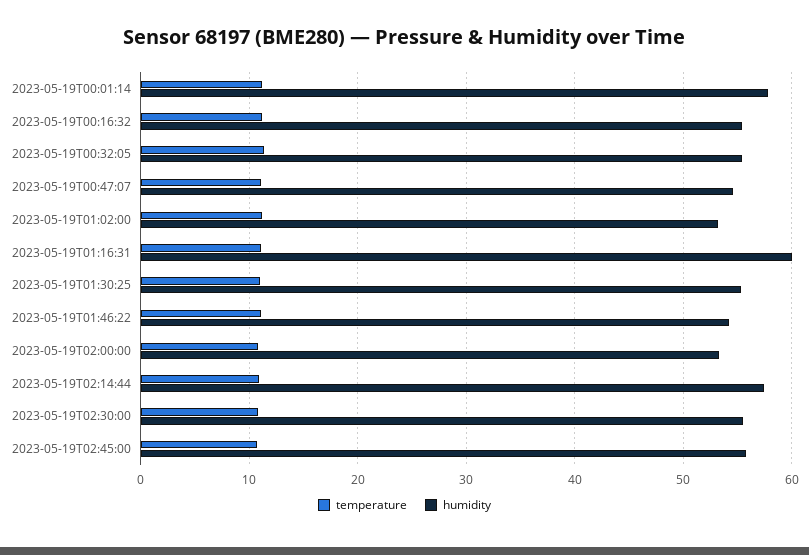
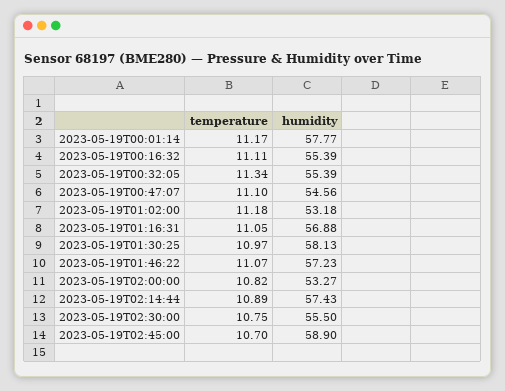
  {
    "temperature": {
      "2023-05-19T00:01:14": 11.17,
      "2023-05-19T00:16:32": 11.11,
      "2023-05-19T00:32:05": 11.34,
      "2023-05-19T00:47:07": 11.1,
      "2023-05-19T01:02:00": 11.18,
      "2023-05-19T01:16:31": 11.05,
      "2023-05-19T01:30:25": 10.97,
      "2023-05-19T01:46:22": 11.07,
      "2023-05-19T02:00:00": 10.82,
      "2023-05-19T02:14:44": 10.89,
      "2023-05-19T02:30:00": 10.75,
      "2023-05-19T02:45:00": 10.7
    },
    "humidity": {
      "2023-05-19T00:01:14": 57.77,
      "2023-05-19T00:16:32": 55.39,
      "2023-05-19T00:32:05": 55.39,
      "2023-05-19T00:47:07": 54.56,
      "2023-05-19T01:02:00": 53.18,
-     "2023-05-19T01:16:31": 60,
+     "2023-05-19T01:16:31": 56.88,
-     "2023-05-19T01:30:25": 55,
+     "2023-05-19T01:30:25": 58.13,
-     "2023-05-19T01:46:22": 54,
+     "2023-05-19T01:46:22": 57.23,
      "2023-05-19T02:00:00": 53.27,
      "2023-05-19T02:14:44": 57.43,
      "2023-05-19T02:30:00": 55.5,
-     "2023-05-19T02:45:00": 56
+     "2023-05-19T02:45:00": 58.9
    }
  }

